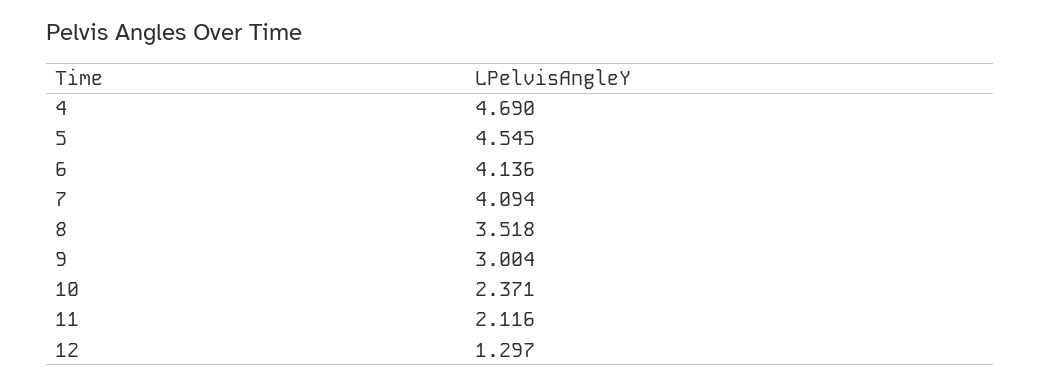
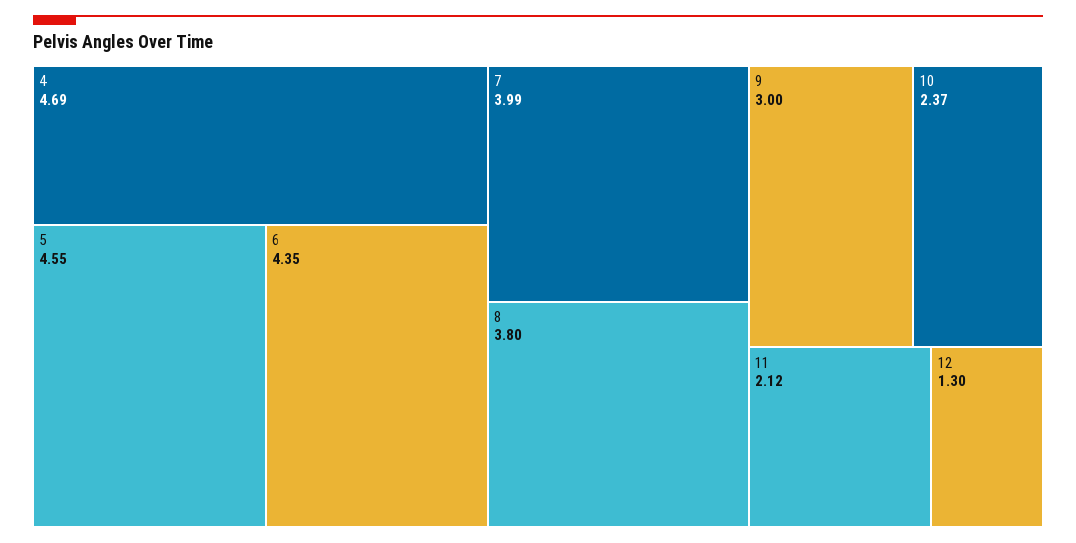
  {
    "4": 4.69,
    "5": 4.545,
-   "6": 4.136,
+   "6": 4.35,
-   "7": 4.094,
+   "7": 3.99,
-   "8": 3.518,
+   "8": 3.8,
    "9": 3.004,
    "10": 2.371,
    "11": 2.116,
    "12": 1.297
  }

